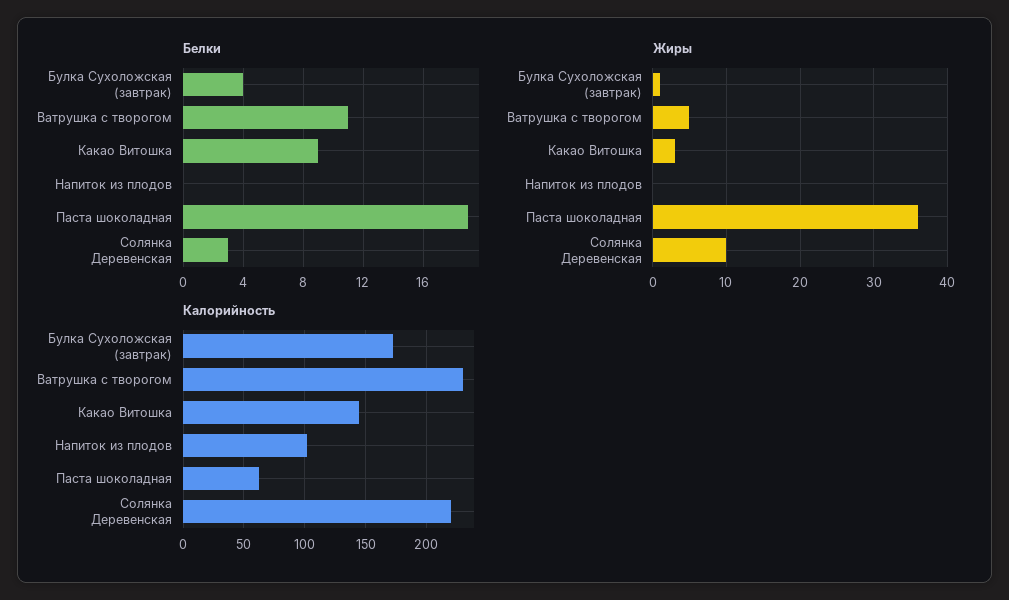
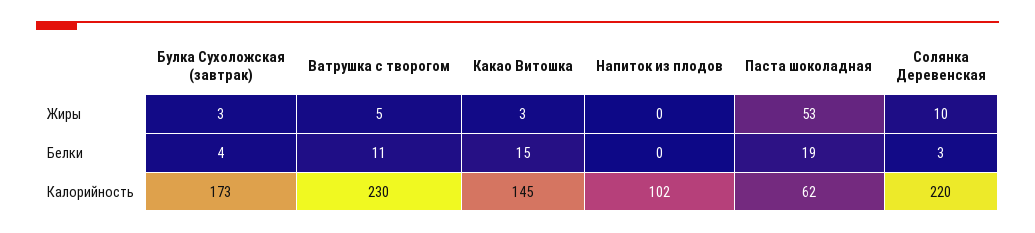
  {
    "Белки": {
      "Булка Сухоложская (завтрак)": 4,
      "Ватрушка с творогом": 11,
-     "Какао Витошка": 9,
+     "Какао Витошка": 15,
      "Напиток из плодов": 0,
      "Паста шоколадная": 19,
      "Солянка Деревенская": 3
    },
    "Жиры": {
-     "Булка Сухоложская (завтрак)": 1,
+     "Булка Сухоложская (завтрак)": 3,
      "Ватрушка с творогом": 5,
      "Какао Витошка": 3,
      "Напиток из плодов": 0,
-     "Паста шоколадная": 36,
+     "Паста шоколадная": 53,
      "Солянка Деревенская": 10
    },
    "Калорийность": {
      "Булка Сухоложская (завтрак)": 173,
      "Ватрушка с творогом": 230,
      "Какао Витошка": 145,
      "Напиток из плодов": 102,
      "Паста шоколадная": 62,
      "Солянка Деревенская": 220
    }
  }

